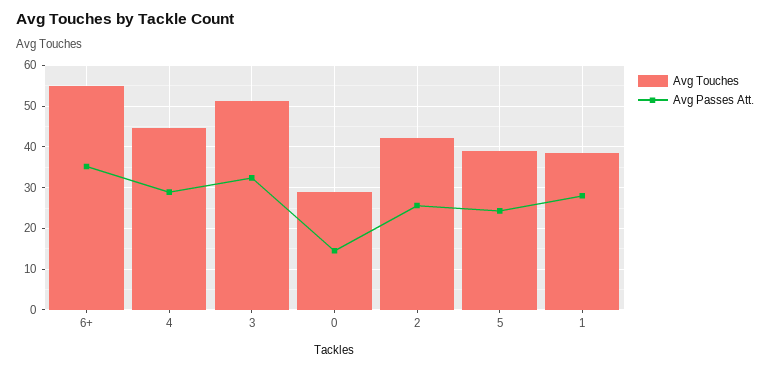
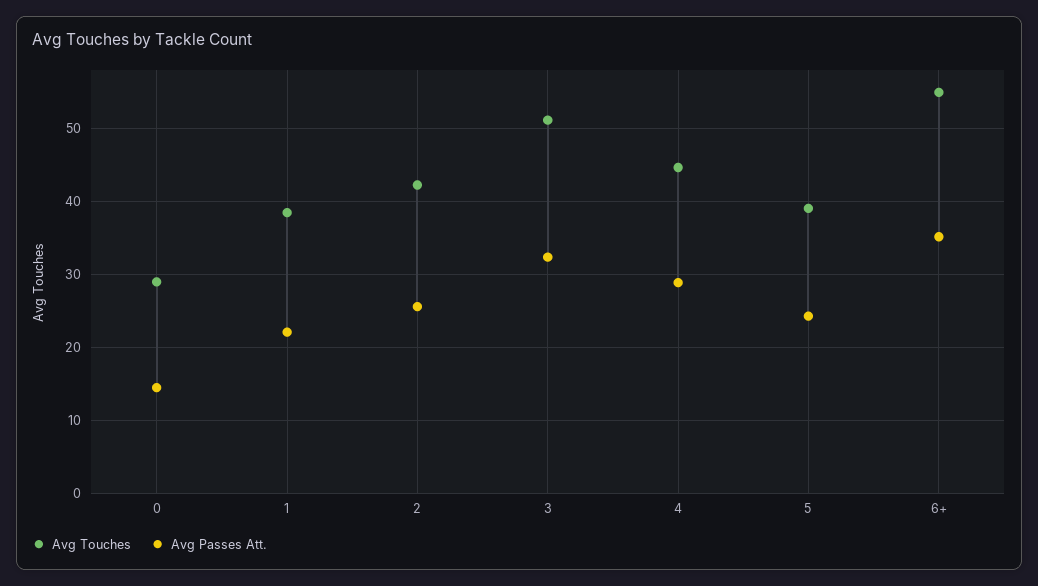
  {
    "Avg Touches": {
      "6+": 55,
      "4": 45,
      "3": 51,
      "0": 29,
      "2": 42,
      "5": 39,
      "1": 39
    },
    "Avg Passes Att.": {
      "6+": 35,
      "4": 29,
      "3": 32,
      "0": 15,
      "2": 26,
      "5": 24,
-     "1": 28
+     "1": 22
    }
  }

